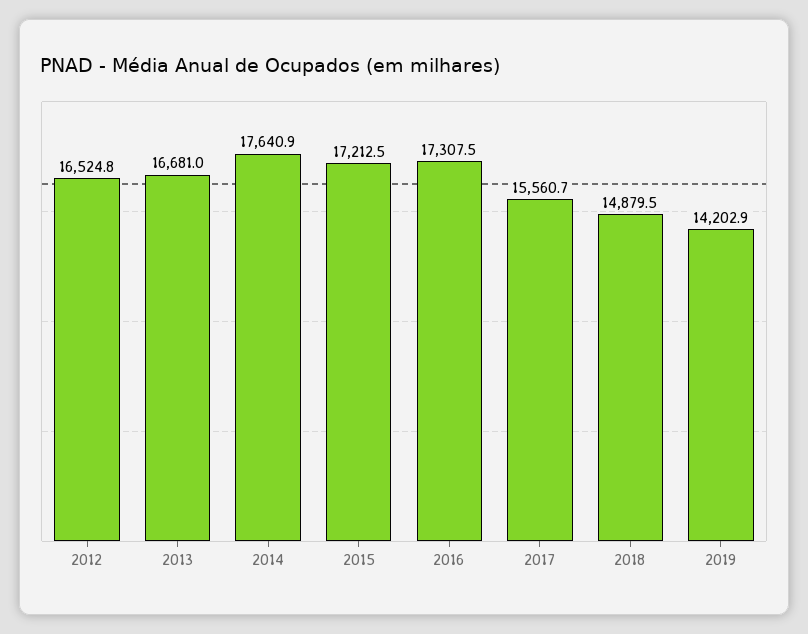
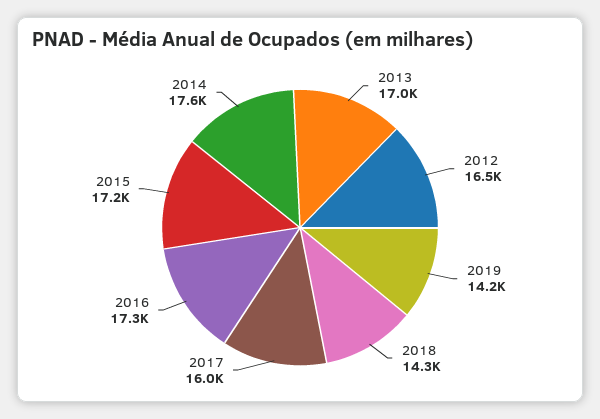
  {
    "2012": 16524.8,
-   "2013": 16681,
+   "2013": 17000,
    "2014": 17640.9,
    "2015": 17212.5,
    "2016": 17307.5,
-   "2017": 15560.7,
+   "2017": 16000,
-   "2018": 14879.5,
+   "2018": 14300,
    "2019": 14202.9
  }

